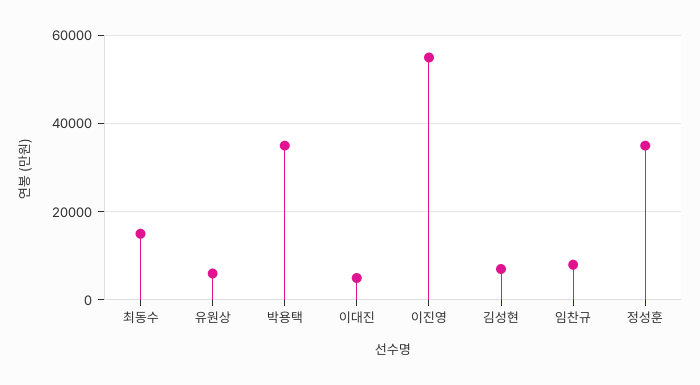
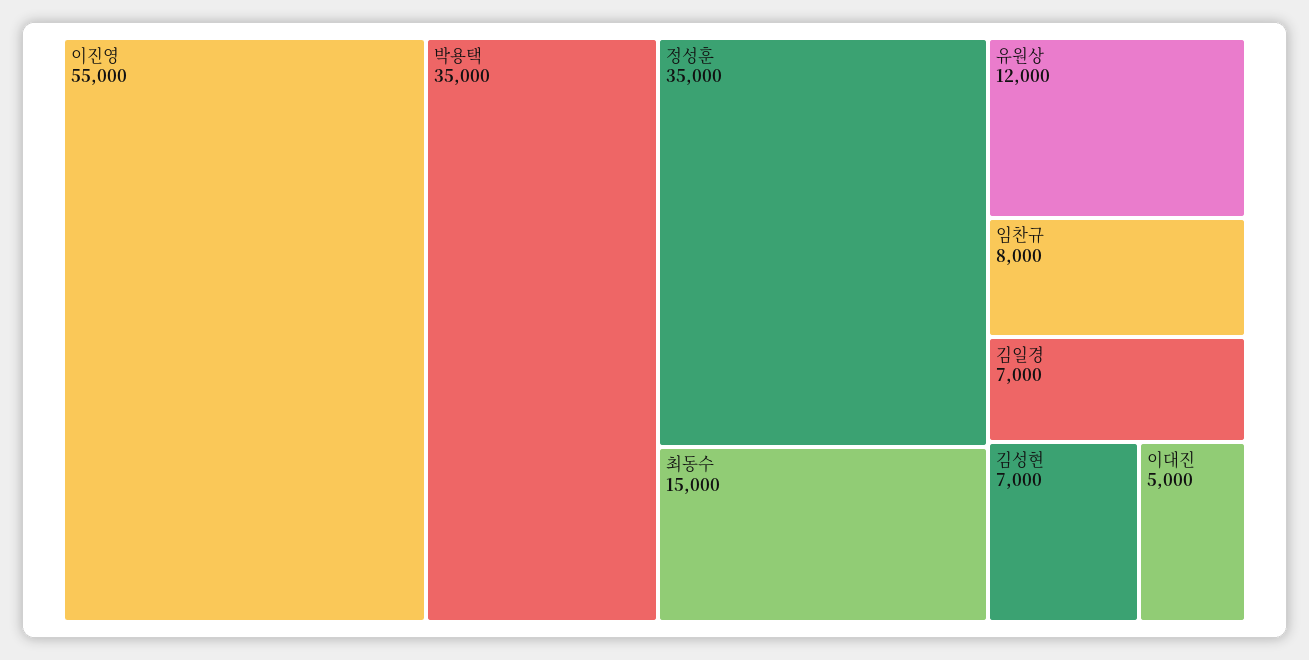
  {
    "최동수": 15000,
-   "유원상": 6000,
+   "유원상": 12000,
    "박용택": 35000,
    "이대진": 5000,
    "이진영": 55000,
    "김성현": 7000,
    "임찬규": 8000,
-   "정성훈": 35000
+   "정성훈": 35000,
+   "김일경": 7000
  }

